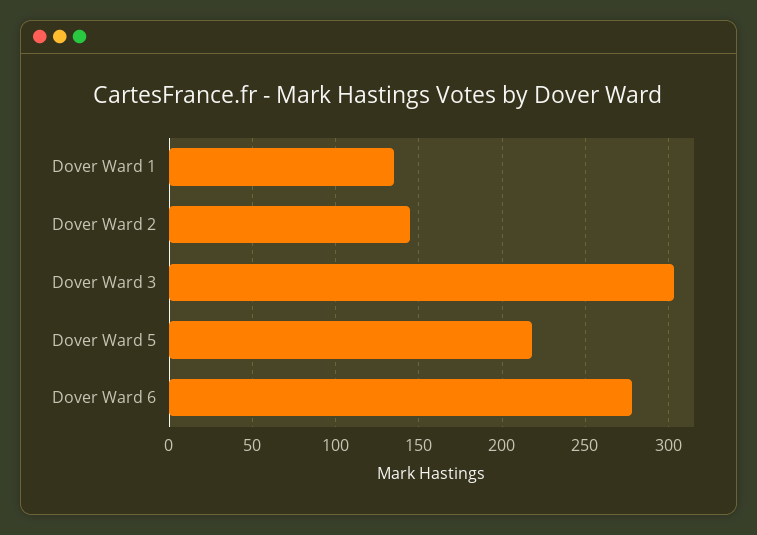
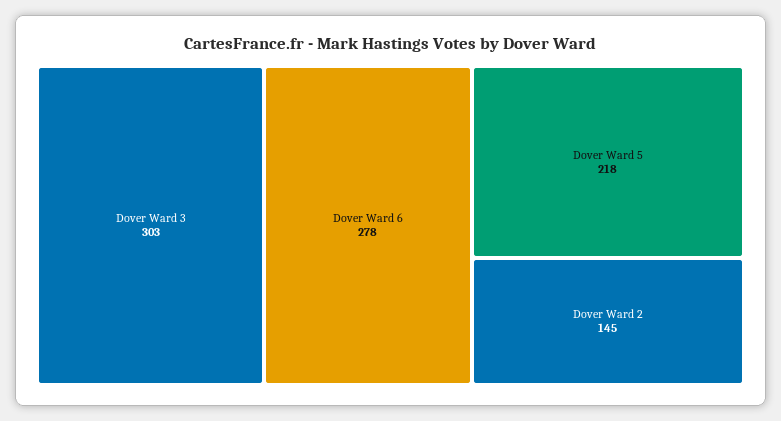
  {
-   "Dover Ward 1": 135,
    "Dover Ward 2": 145,
    "Dover Ward 3": 303,
    "Dover Ward 5": 218,
    "Dover Ward 6": 278
  }

